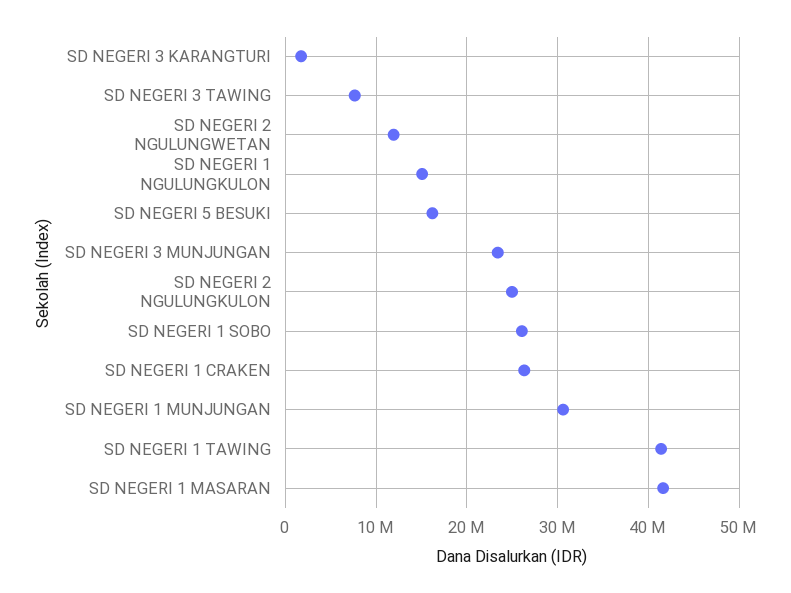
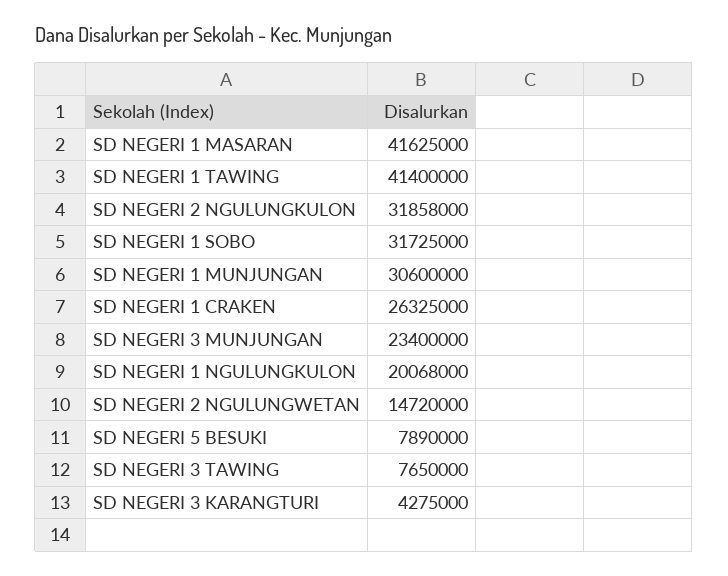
  {
-   "SD NEGERI 3 KARANGTURI": 2000000,
+   "SD NEGERI 3 KARANGTURI": 4275000,
    "SD NEGERI 3 TAWING": 7650000,
-   "SD NEGERI 2 NGULUNGWETAN": 12000000,
+   "SD NEGERI 2 NGULUNGWETAN": 14720000,
-   "SD NEGERI 1 NGULUNGKULON": 15000000,
+   "SD NEGERI 1 NGULUNGKULON": 20068000,
-   "SD NEGERI 5 BESUKI": 16000000,
+   "SD NEGERI 5 BESUKI": 7890000,
    "SD NEGERI 3 MUNJUNGAN": 23400000,
-   "SD NEGERI 2 NGULUNGKULON": 25000000,
+   "SD NEGERI 2 NGULUNGKULON": 31858000,
-   "SD NEGERI 1 SOBO": 26000000,
+   "SD NEGERI 1 SOBO": 31725000,
    "SD NEGERI 1 CRAKEN": 26325000,
    "SD NEGERI 1 MUNJUNGAN": 30600000,
    "SD NEGERI 1 TAWING": 41400000,
    "SD NEGERI 1 MASARAN": 41625000
  }

